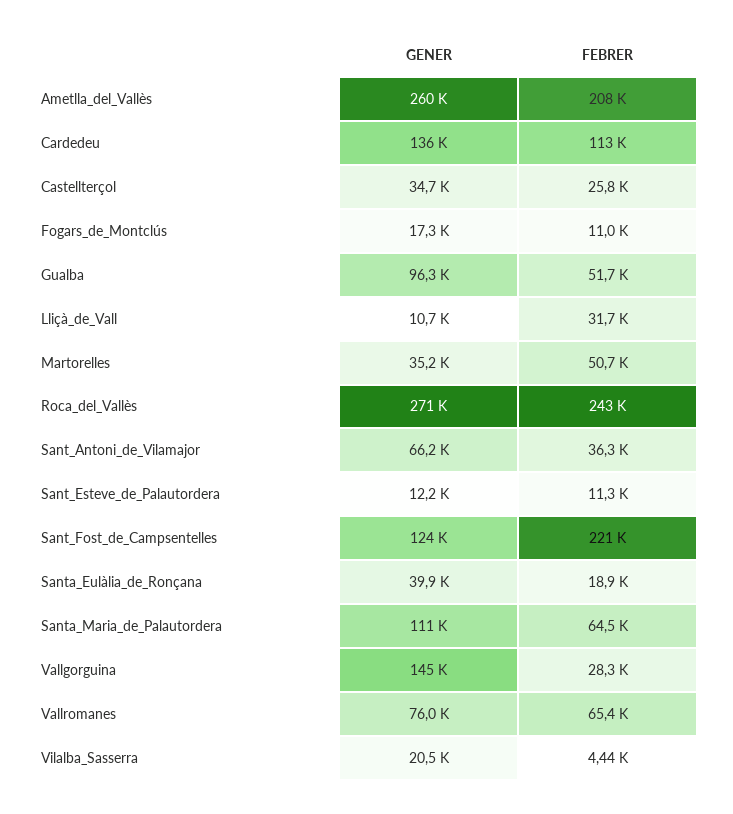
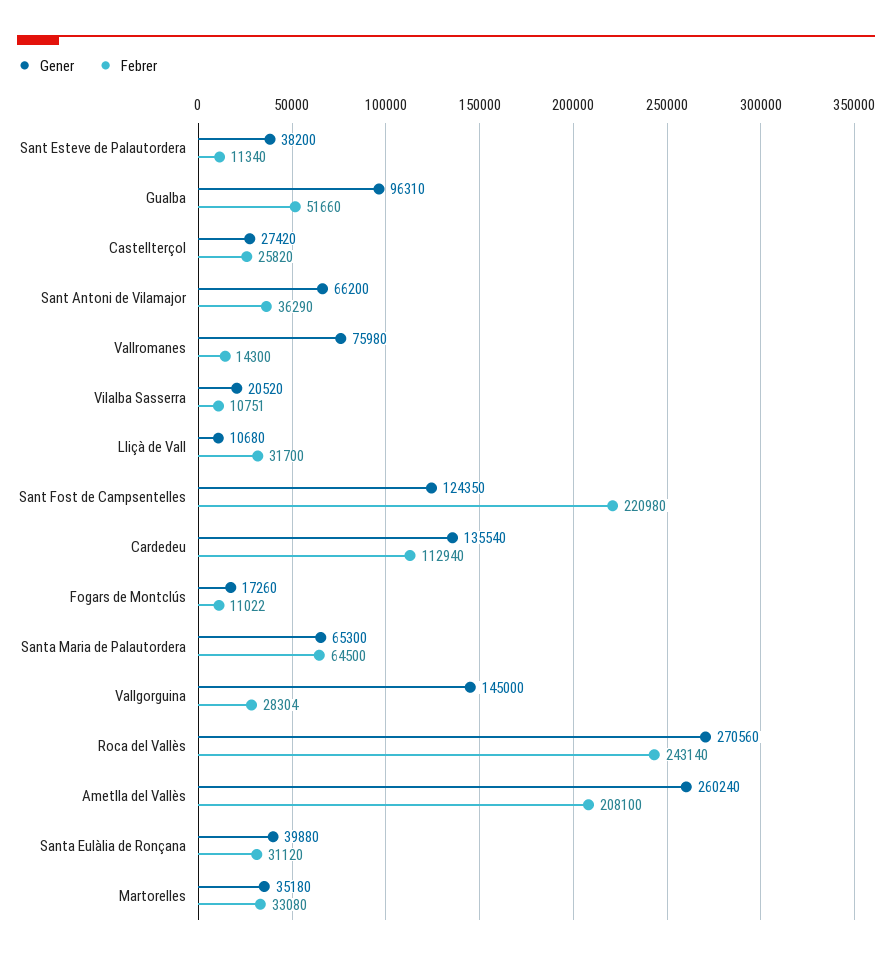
  {
    "GENER": {
      "Ametlla_del_Vallès": 260240,
      "Cardedeu": 135540,
-     "Castellterçol": 34700,
+     "Castellterçol": 27420,
      "Fogars_de_Montclús": 17260,
      "Gualba": 96310,
      "Lliçà_de_Vall": 10680,
      "Martorelles": 35180,
      "Roca_del_Vallès": 270560,
      "Sant_Antoni_de_Vilamajor": 66200,
-     "Sant_Esteve_de_Palautordera": 12200,
+     "Sant_Esteve_de_Palautordera": 38200,
      "Sant_Fost_de_Campsentelles": 124350,
      "Santa_Eulàlia_de_Ronçana": 39880,
-     "Santa_Maria_de_Palautordera": 111000,
+     "Santa_Maria_de_Palautordera": 65300,
      "Vallgorguina": 145000,
      "Vallromanes": 75980,
      "Vilalba_Sasserra": 20520
    },
    "FEBRER": {
      "Ametlla_del_Vallès": 208100,
      "Cardedeu": 112940,
      "Castellterçol": 25820,
      "Fogars_de_Montclús": 11022,
      "Gualba": 51660,
      "Lliçà_de_Vall": 31700,
-     "Martorelles": 50700,
+     "Martorelles": 33080,
      "Roca_del_Vallès": 243140,
      "Sant_Antoni_de_Vilamajor": 36290,
      "Sant_Esteve_de_Palautordera": 11340,
      "Sant_Fost_de_Campsentelles": 220980,
-     "Santa_Eulàlia_de_Ronçana": 18900,
+     "Santa_Eulàlia_de_Ronçana": 31120,
      "Santa_Maria_de_Palautordera": 64500,
      "Vallgorguina": 28304,
-     "Vallromanes": 65400,
+     "Vallromanes": 14300,
-     "Vilalba_Sasserra": 4440
+     "Vilalba_Sasserra": 10751
    }
  }

